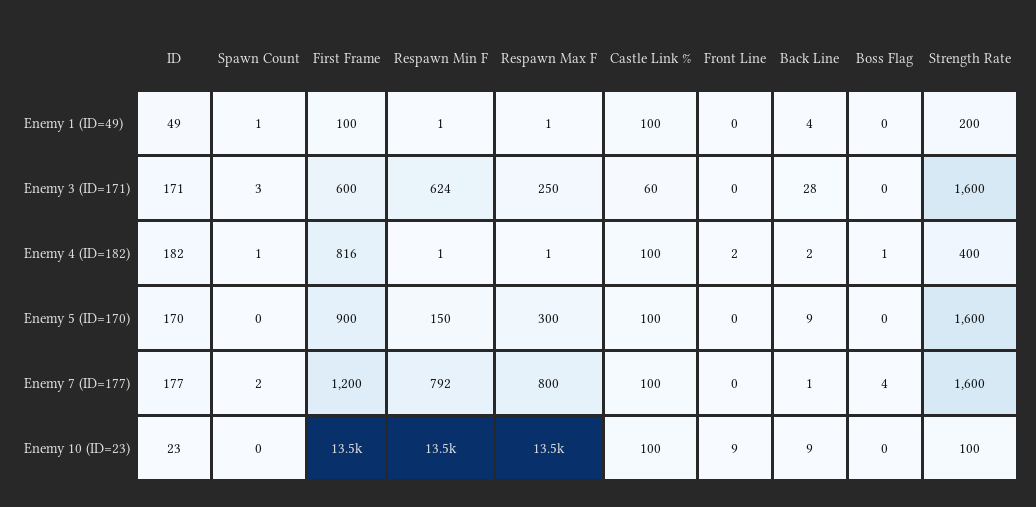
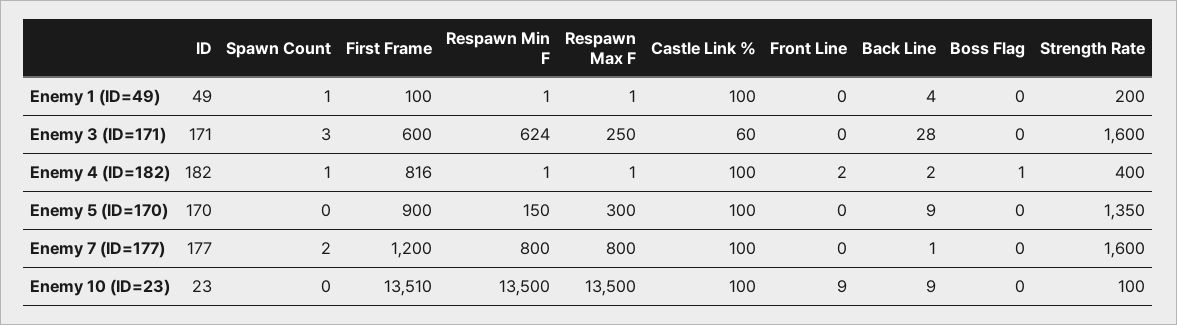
  {
    "ID": {
      "Enemy 1 (ID=49)": 49,
      "Enemy 3 (ID=171)": 171,
      "Enemy 4 (ID=182)": 182,
      "Enemy 5 (ID=170)": 170,
      "Enemy 7 (ID=177)": 177,
      "Enemy 10 (ID=23)": 23
    },
    "Spawn Count": {
      "Enemy 1 (ID=49)": 1,
      "Enemy 3 (ID=171)": 3,
      "Enemy 4 (ID=182)": 1,
      "Enemy 5 (ID=170)": 0,
      "Enemy 7 (ID=177)": 2,
      "Enemy 10 (ID=23)": 0
    },
    "First Frame": {
      "Enemy 1 (ID=49)": 100,
      "Enemy 3 (ID=171)": 600,
      "Enemy 4 (ID=182)": 816,
      "Enemy 5 (ID=170)": 900,
      "Enemy 7 (ID=177)": 1200,
-     "Enemy 10 (ID=23)": 13500
+     "Enemy 10 (ID=23)": 13510
    },
    "Respawn Min F": {
      "Enemy 1 (ID=49)": 1,
      "Enemy 3 (ID=171)": 624,
      "Enemy 4 (ID=182)": 1,
      "Enemy 5 (ID=170)": 150,
-     "Enemy 7 (ID=177)": 792,
+     "Enemy 7 (ID=177)": 800,
      "Enemy 10 (ID=23)": 13500
    },
    "Respawn Max F": {
      "Enemy 1 (ID=49)": 1,
      "Enemy 3 (ID=171)": 250,
      "Enemy 4 (ID=182)": 1,
      "Enemy 5 (ID=170)": 300,
      "Enemy 7 (ID=177)": 800,
      "Enemy 10 (ID=23)": 13500
    },
    "Castle Link %": {
      "Enemy 1 (ID=49)": 100,
      "Enemy 3 (ID=171)": 60,
      "Enemy 4 (ID=182)": 100,
      "Enemy 5 (ID=170)": 100,
      "Enemy 7 (ID=177)": 100,
      "Enemy 10 (ID=23)": 100
    },
    "Front Line": {
      "Enemy 1 (ID=49)": 0,
      "Enemy 3 (ID=171)": 0,
      "Enemy 4 (ID=182)": 2,
      "Enemy 5 (ID=170)": 0,
      "Enemy 7 (ID=177)": 0,
      "Enemy 10 (ID=23)": 9
    },
    "Back Line": {
      "Enemy 1 (ID=49)": 4,
      "Enemy 3 (ID=171)": 28,
      "Enemy 4 (ID=182)": 2,
      "Enemy 5 (ID=170)": 9,
      "Enemy 7 (ID=177)": 1,
      "Enemy 10 (ID=23)": 9
    },
    "Boss Flag": {
      "Enemy 1 (ID=49)": 0,
      "Enemy 3 (ID=171)": 0,
      "Enemy 4 (ID=182)": 1,
      "Enemy 5 (ID=170)": 0,
-     "Enemy 7 (ID=177)": 4,
+     "Enemy 7 (ID=177)": 0,
      "Enemy 10 (ID=23)": 0
    },
    "Strength Rate": {
      "Enemy 1 (ID=49)": 200,
      "Enemy 3 (ID=171)": 1600,
      "Enemy 4 (ID=182)": 400,
-     "Enemy 5 (ID=170)": 1600,
+     "Enemy 5 (ID=170)": 1350,
      "Enemy 7 (ID=177)": 1600,
      "Enemy 10 (ID=23)": 100
    }
  }

